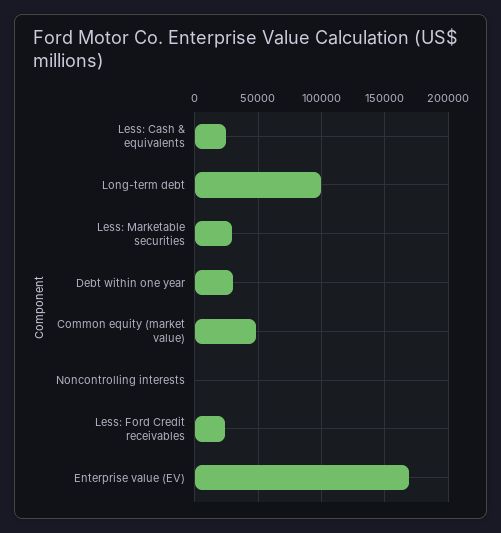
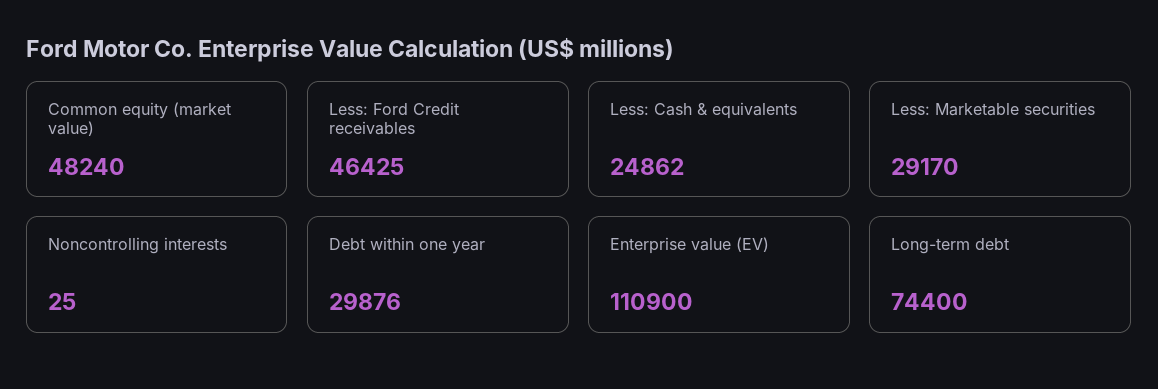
  {
    "Less: Cash & equivalents": 24862,
-   "Long-term debt": 100000,
+   "Long-term debt": 74400,
    "Less: Marketable securities": 29170,
    "Debt within one year": 29876,
    "Common equity (market value)": 48240,
    "Noncontrolling interests": 25,
-   "Less: Ford Credit receivables": 25000,
+   "Less: Ford Credit receivables": 46425,
-   "Enterprise value (EV)": 170000
+   "Enterprise value (EV)": 110900
  }

